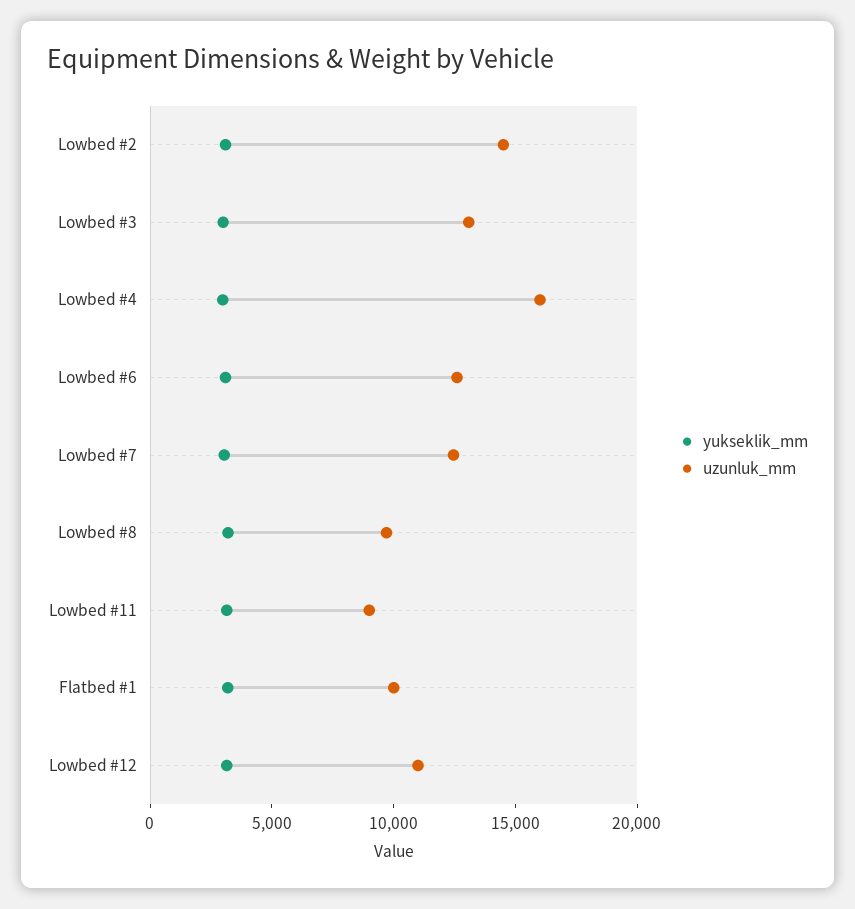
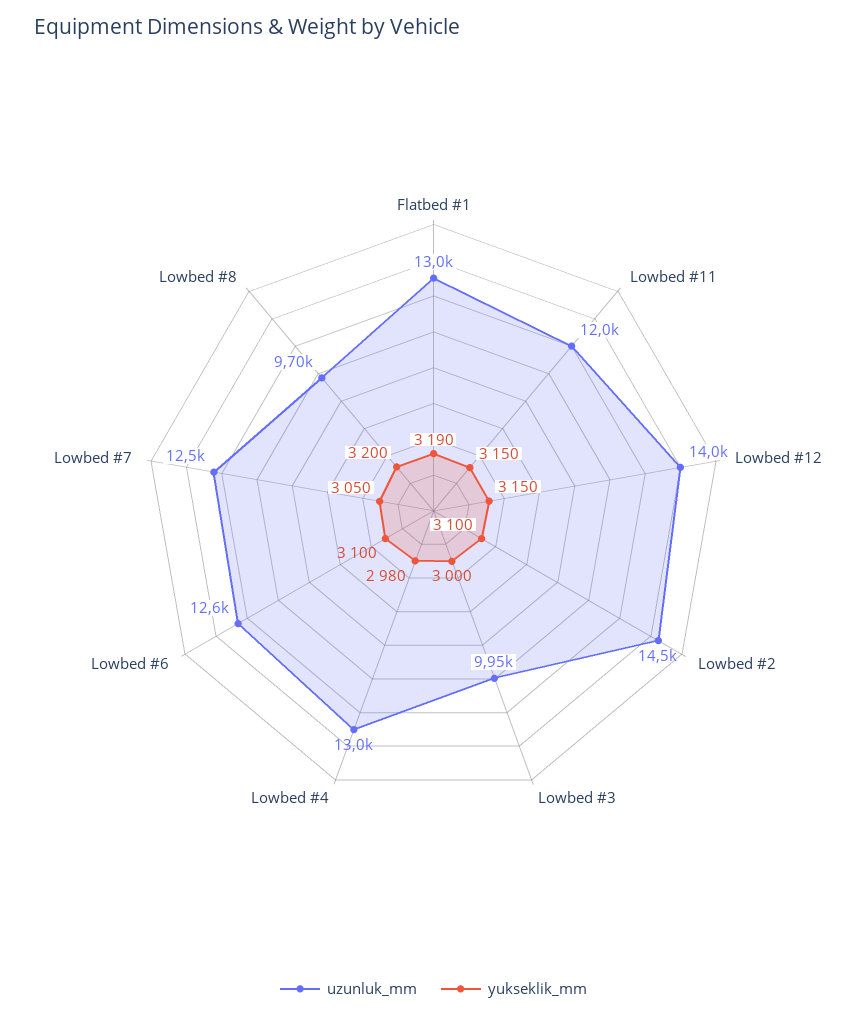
  {
    "yukseklik_mm": {
      "Lowbed #2": 3100,
      "Lowbed #3": 3000,
      "Lowbed #4": 2980,
      "Lowbed #6": 3100,
      "Lowbed #7": 3050,
      "Lowbed #8": 3200,
      "Lowbed #11": 3150,
      "Flatbed #1": 3190,
      "Lowbed #12": 3150
    },
    "uzunluk_mm": {
      "Lowbed #2": 14500,
-     "Lowbed #3": 13000,
+     "Lowbed #3": 9950,
-     "Lowbed #4": 16000,
+     "Lowbed #4": 13000,
      "Lowbed #6": 12600,
      "Lowbed #7": 12500,
      "Lowbed #8": 9700,
-     "Lowbed #11": 9000,
+     "Lowbed #11": 12000,
-     "Flatbed #1": 10000,
+     "Flatbed #1": 13000,
-     "Lowbed #12": 11000
+     "Lowbed #12": 14000
    }
  }

